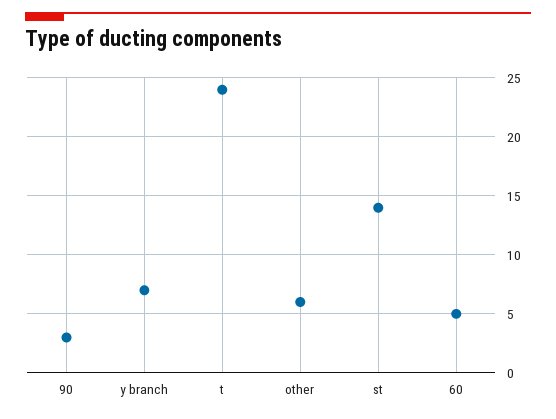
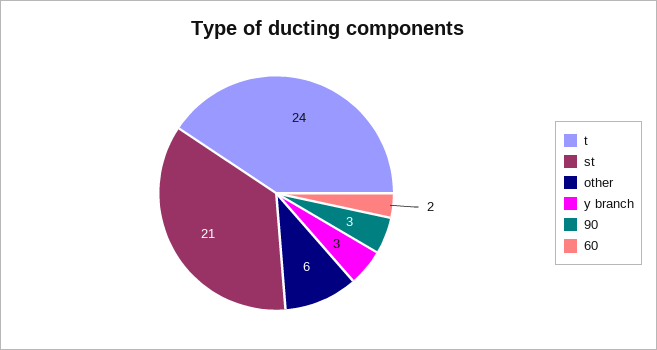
  {
    "90": 3,
-   "y branch": 7,
+   "y branch": 3,
    "t": 24,
    "other": 6,
-   "st": 14,
+   "st": 21,
-   "60": 5
+   "60": 2
  }

